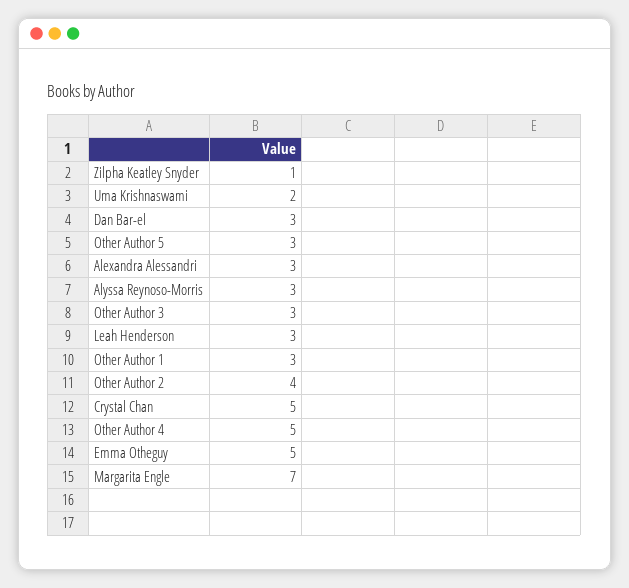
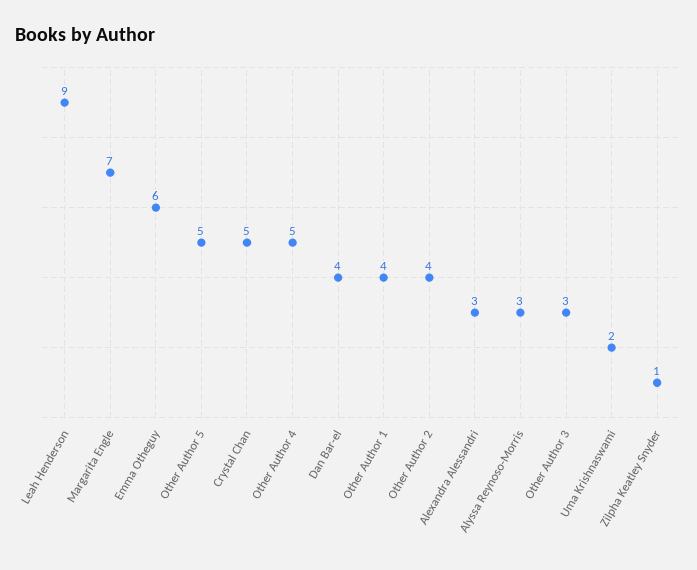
  {
    "Zilpha Keatley Snyder": 1,
    "Uma Krishnaswami": 2,
-   "Dan Bar-el": 3,
+   "Dan Bar-el": 4,
-   "Other Author 5": 3,
+   "Other Author 5": 5,
    "Alexandra Alessandri": 3,
    "Alyssa Reynoso-Morris": 3,
    "Other Author 3": 3,
-   "Leah Henderson": 3,
+   "Leah Henderson": 9,
-   "Other Author 1": 3,
+   "Other Author 1": 4,
    "Other Author 2": 4,
    "Crystal Chan": 5,
    "Other Author 4": 5,
-   "Emma Otheguy": 5,
+   "Emma Otheguy": 6,
    "Margarita Engle": 7
  }

